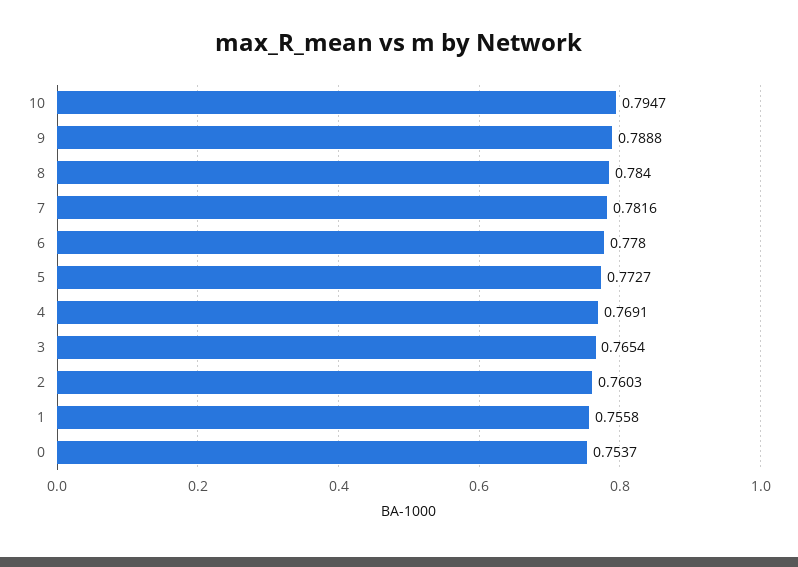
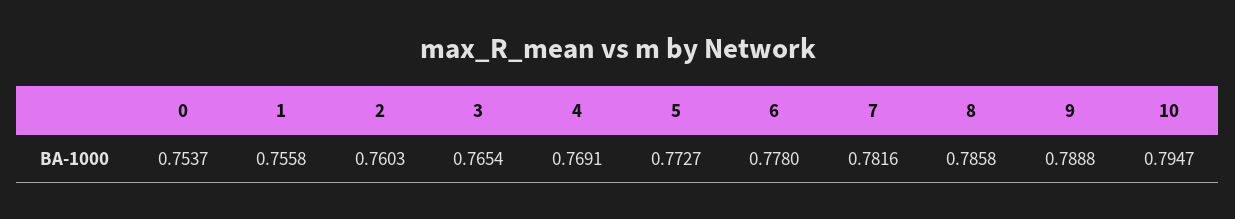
  {
    "10": 0.7947,
    "9": 0.7888,
-   "8": 0.784,
+   "8": 0.7858,
    "7": 0.7816,
    "6": 0.778,
    "5": 0.7727,
    "4": 0.7691,
    "3": 0.7654,
    "2": 0.7603,
    "1": 0.7558,
    "0": 0.7537
  }

